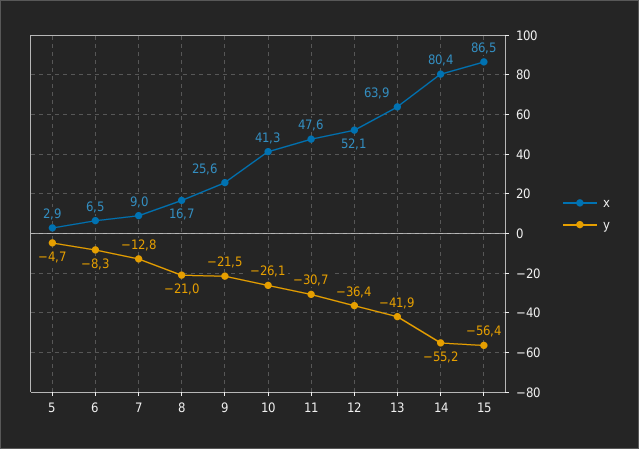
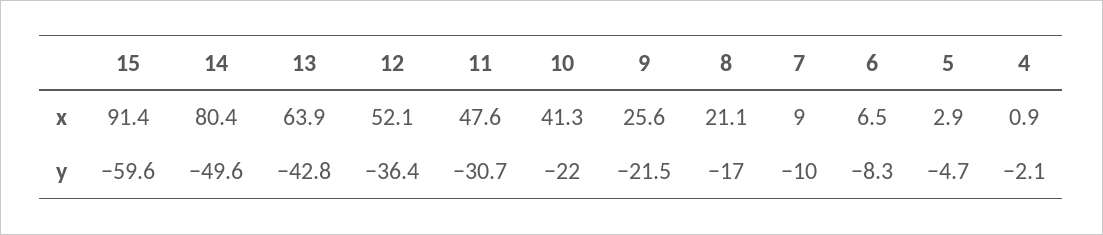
  {
    "x": {
      "5": 2.9,
      "6": 6.5,
      "7": 9,
-     "8": 16.7,
+     "8": 21.1,
      "9": 25.6,
      "10": 41.3,
      "11": 47.6,
      "12": 52.1,
      "13": 63.9,
      "14": 80.4,
-     "15": 86.5
+     "15": 91.4,
+     "4": 0.9
    },
    "y": {
      "5": -4.7,
      "6": -8.3,
-     "7": -12.8,
+     "7": -10,
-     "8": -21,
+     "8": -17,
      "9": -21.5,
-     "10": -26.1,
+     "10": -22,
      "11": -30.7,
      "12": -36.4,
-     "13": -41.9,
+     "13": -42.8,
-     "14": -55.2,
+     "14": -49.6,
-     "15": -56.4
+     "15": -59.6,
+     "4": -2.1
    }
  }

